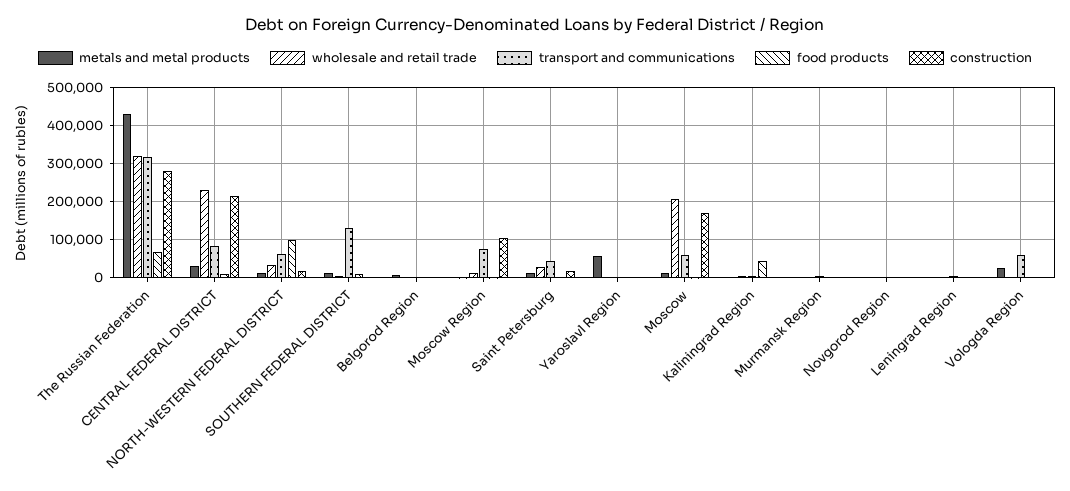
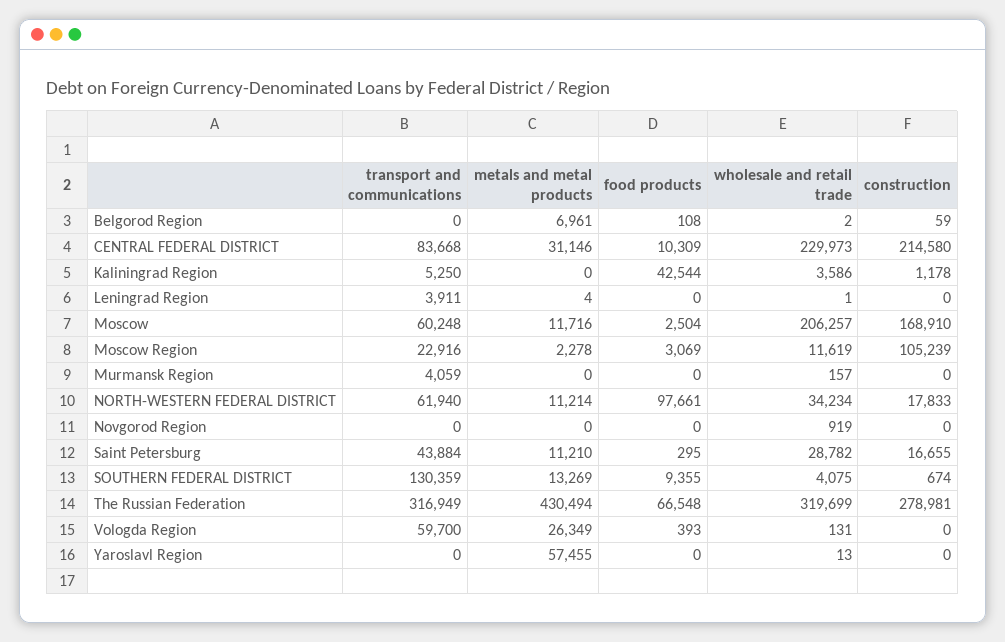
  {
    "metals and metal products": {
      "The Russian Federation": 430494,
      "CENTRAL FEDERAL DISTRICT": 31146,
      "NORTH-WESTERN FEDERAL DISTRICT": 11214,
      "SOUTHERN FEDERAL DISTRICT": 13269,
      "Belgorod Region": 6961,
      "Moscow Region": 2278,
      "Saint Petersburg": 11210,
      "Yaroslavl Region": 57455,
      "Moscow": 11716,
      "Kaliningrad Region": 0,
      "Murmansk Region": 0,
      "Novgorod Region": 0,
      "Leningrad Region": 4,
      "Vologda Region": 26349
    },
    "wholesale and retail trade": {
      "The Russian Federation": 319699,
      "CENTRAL FEDERAL DISTRICT": 229973,
      "NORTH-WESTERN FEDERAL DISTRICT": 34234,
      "SOUTHERN FEDERAL DISTRICT": 4075,
      "Belgorod Region": 2,
      "Moscow Region": 11619,
      "Saint Petersburg": 28782,
      "Yaroslavl Region": 13,
      "Moscow": 206257,
      "Kaliningrad Region": 3586,
      "Murmansk Region": 157,
      "Novgorod Region": 919,
      "Leningrad Region": 1,
      "Vologda Region": 131
    },
    "transport and communications": {
      "The Russian Federation": 316949,
      "CENTRAL FEDERAL DISTRICT": 83668,
      "NORTH-WESTERN FEDERAL DISTRICT": 61940,
      "SOUTHERN FEDERAL DISTRICT": 130359,
      "Belgorod Region": 0,
-     "Moscow Region": 80000,
+     "Moscow Region": 22916,
      "Saint Petersburg": 43884,
      "Yaroslavl Region": 0,
      "Moscow": 60248,
      "Kaliningrad Region": 5250,
      "Murmansk Region": 4059,
      "Novgorod Region": 0,
      "Leningrad Region": 3911,
      "Vologda Region": 59700
    },
    "food products": {
      "The Russian Federation": 66548,
      "CENTRAL FEDERAL DISTRICT": 10309,
      "NORTH-WESTERN FEDERAL DISTRICT": 97661,
      "SOUTHERN FEDERAL DISTRICT": 9355,
      "Belgorod Region": 108,
      "Moscow Region": 3069,
      "Saint Petersburg": 295,
      "Yaroslavl Region": 0,
      "Moscow": 2504,
      "Kaliningrad Region": 42544,
      "Murmansk Region": 0,
      "Novgorod Region": 0,
      "Leningrad Region": 0,
      "Vologda Region": 393
    },
    "construction": {
      "The Russian Federation": 278981,
      "CENTRAL FEDERAL DISTRICT": 214580,
      "NORTH-WESTERN FEDERAL DISTRICT": 17833,
      "SOUTHERN FEDERAL DISTRICT": 674,
      "Belgorod Region": 59,
      "Moscow Region": 105239,
      "Saint Petersburg": 16655,
      "Yaroslavl Region": 0,
      "Moscow": 168910,
      "Kaliningrad Region": 1178,
      "Murmansk Region": 0,
      "Novgorod Region": 0,
      "Leningrad Region": 0,
      "Vologda Region": 0
    }
  }

